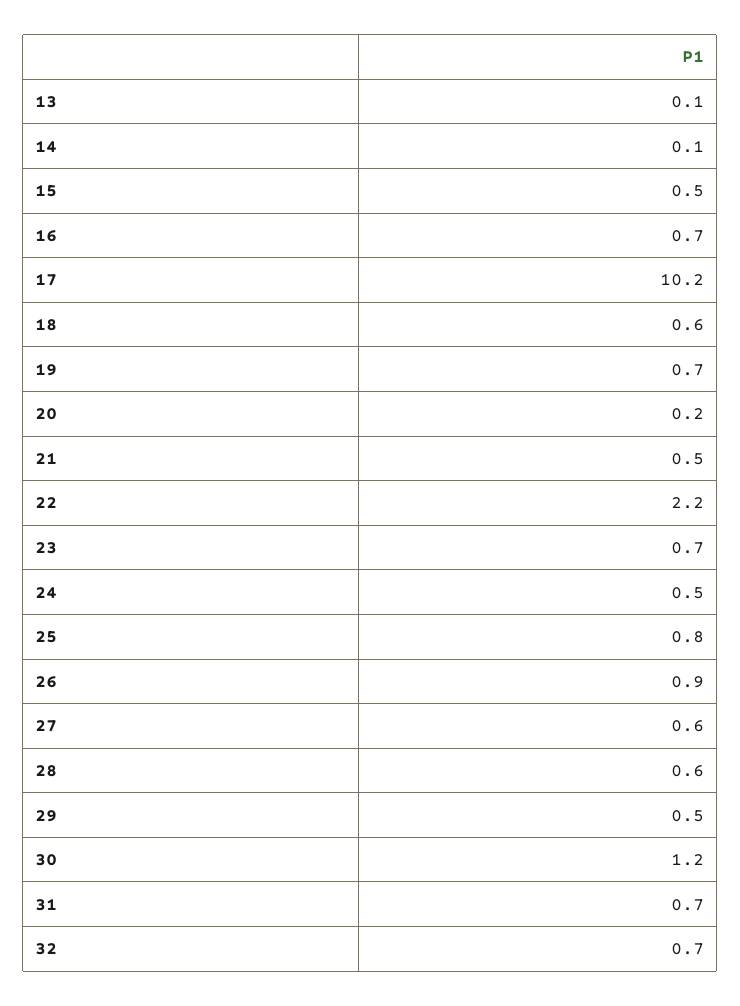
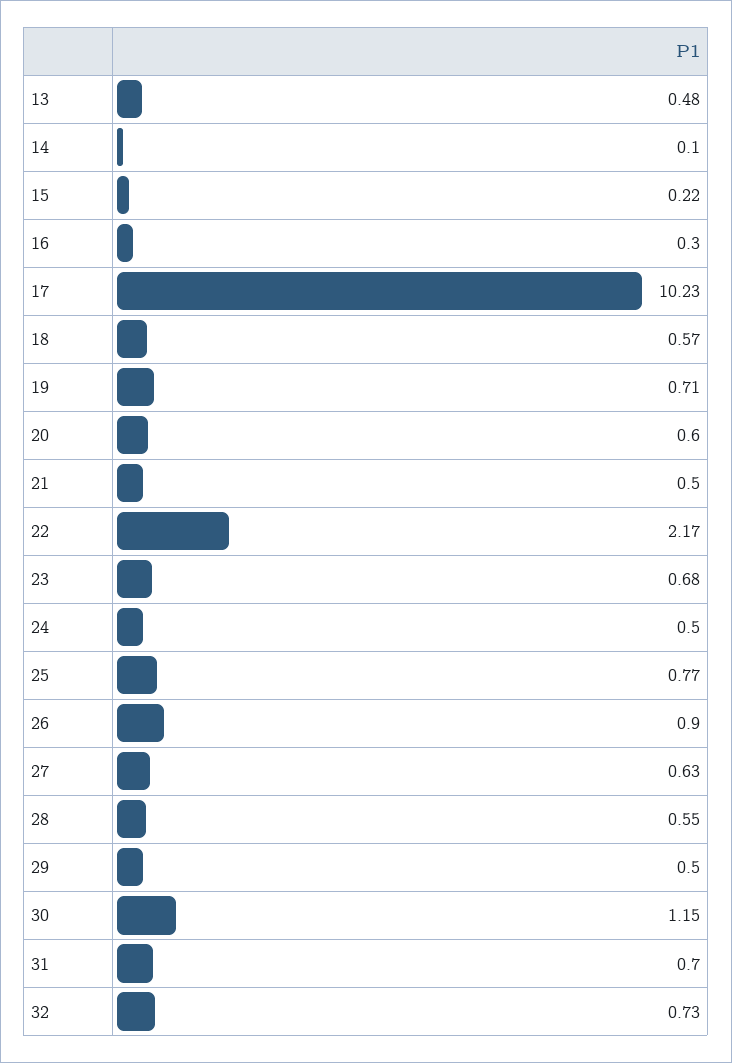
  {
-   "13": 0.1,
+   "13": 0.48,
    "14": 0.1,
-   "15": 0.5,
+   "15": 0.22,
-   "16": 0.7,
+   "16": 0.3,
    "17": 10.23,
    "18": 0.57,
    "19": 0.71,
-   "20": 0.2,
+   "20": 0.6,
    "21": 0.5,
    "22": 2.17,
    "23": 0.68,
    "24": 0.5,
    "25": 0.77,
    "26": 0.9,
    "27": 0.63,
    "28": 0.55,
    "29": 0.5,
    "30": 1.15,
    "31": 0.7,
    "32": 0.73
  }

